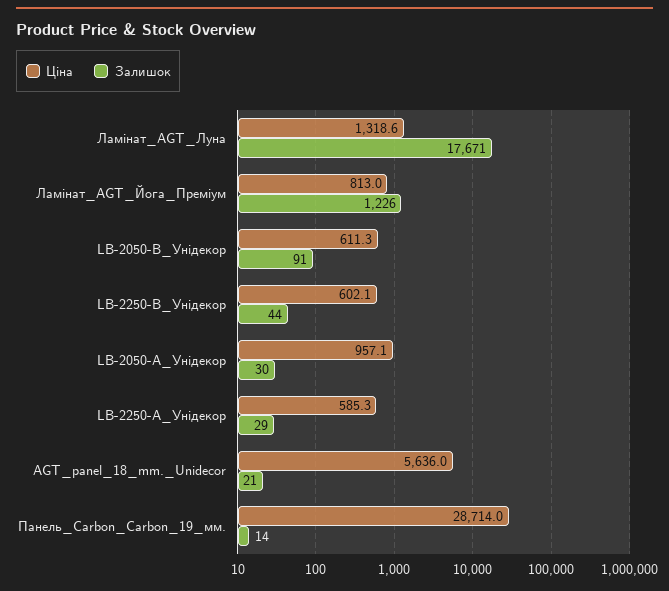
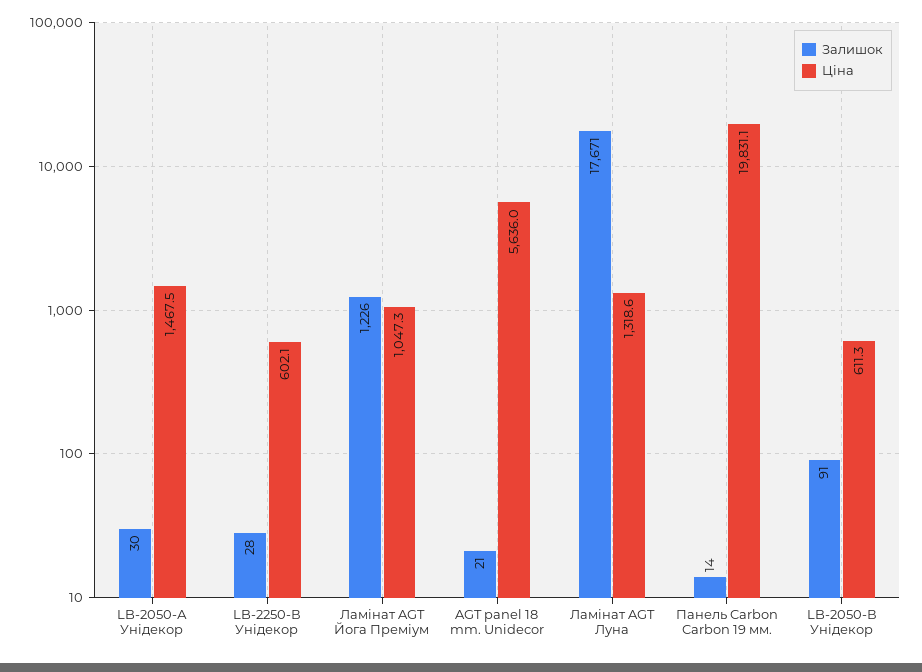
  {
    "Ціна": {
      "Ламінат_AGT_Луна": 1318.6,
-     "Ламінат_AGT_Йога_Преміум": 813,
+     "Ламінат_AGT_Йога_Преміум": 1047.3,
      "LB-2050-В_Унідекор": 611.3,
      "LB-2250-В_Унідекор": 602.1,
-     "LB-2050-А_Унідекор": 957.1,
+     "LB-2050-А_Унідекор": 1467.5,
-     "LB-2250-А_Унідекор": 585.3,
      "AGT_panel_18_mm._Unidecor": 5636,
-     "Панель_Carbon_Carbon_19_мм.": 28714
+     "Панель_Carbon_Carbon_19_мм.": 19831.1
    },
    "Залишок": {
      "Ламінат_AGT_Луна": 17671,
      "Ламінат_AGT_Йога_Преміум": 1226,
      "LB-2050-В_Унідекор": 91,
-     "LB-2250-В_Унідекор": 44,
+     "LB-2250-В_Унідекор": 28,
      "LB-2050-А_Унідекор": 30,
-     "LB-2250-А_Унідекор": 29,
      "AGT_panel_18_mm._Unidecor": 21,
      "Панель_Carbon_Carbon_19_мм.": 14
    }
  }

